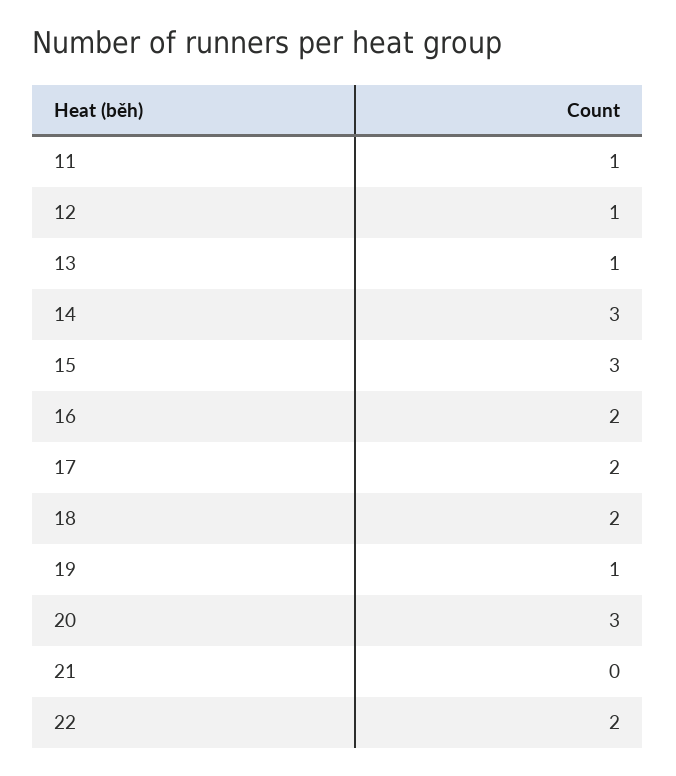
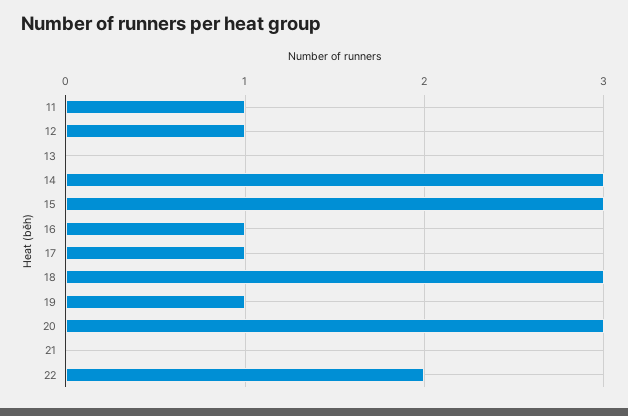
  {
    "11": 1,
    "12": 1,
-   "13": 1,
+   "13": 0,
    "14": 3,
    "15": 3,
-   "16": 2,
+   "16": 1,
-   "17": 2,
+   "17": 1,
-   "18": 2,
+   "18": 3,
    "19": 1,
    "20": 3,
    "21": 0,
    "22": 2
  }

